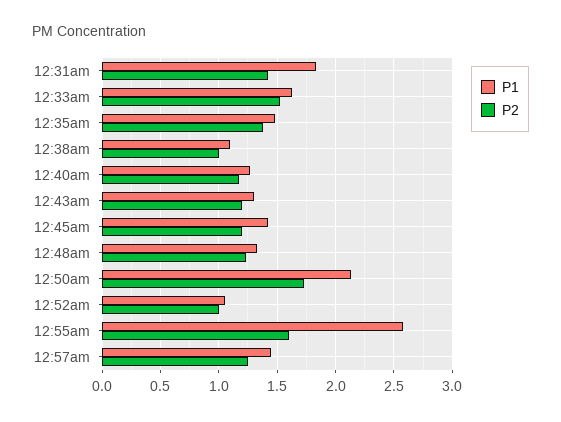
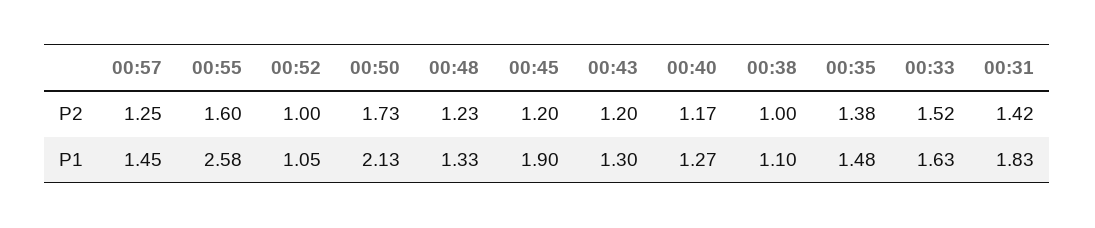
  {
    "P1": {
      "12:31am": 1.83,
      "12:33am": 1.63,
      "12:35am": 1.48,
      "12:38am": 1.1,
      "12:40am": 1.27,
      "12:43am": 1.3,
-     "12:45am": 1.4,
+     "12:45am": 1.9,
      "12:48am": 1.33,
      "12:50am": 2.13,
      "12:52am": 1.05,
      "12:55am": 2.58,
      "12:57am": 1.45
    },
    "P2": {
      "12:31am": 1.42,
      "12:33am": 1.52,
      "12:35am": 1.38,
      "12:38am": 1,
      "12:40am": 1.17,
      "12:43am": 1.2,
      "12:45am": 1.2,
      "12:48am": 1.23,
      "12:50am": 1.73,
      "12:52am": 1,
      "12:55am": 1.6,
      "12:57am": 1.25
    }
  }

